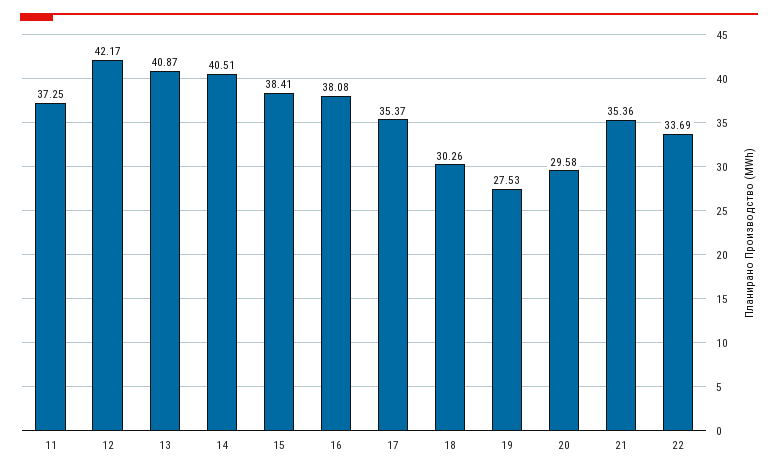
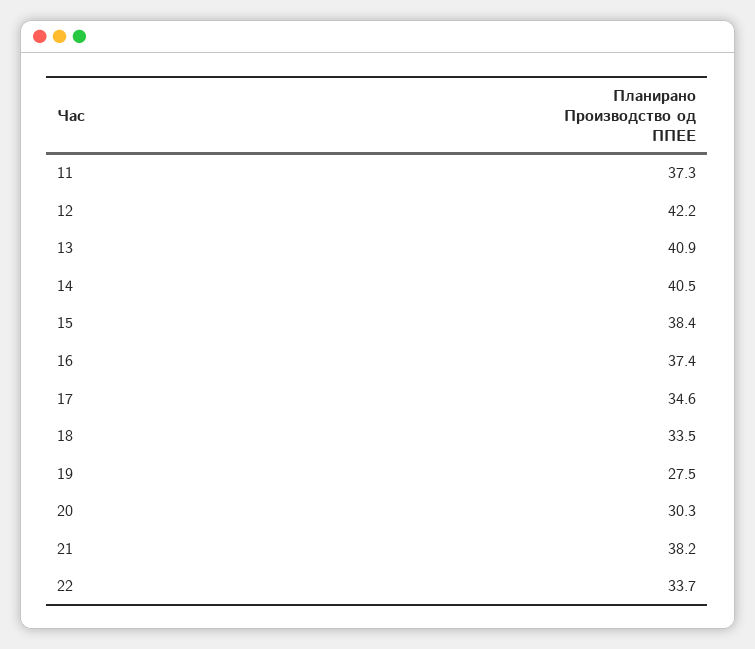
  {
    "11": 37.25,
    "12": 42.17,
    "13": 40.87,
    "14": 40.51,
    "15": 38.41,
-   "16": 38.08,
+   "16": 37.4,
-   "17": 35.37,
+   "17": 34.6,
-   "18": 30.26,
+   "18": 33.5,
    "19": 27.53,
-   "20": 29.58,
+   "20": 30.3,
-   "21": 35.36,
+   "21": 38.2,
    "22": 33.69
  }

